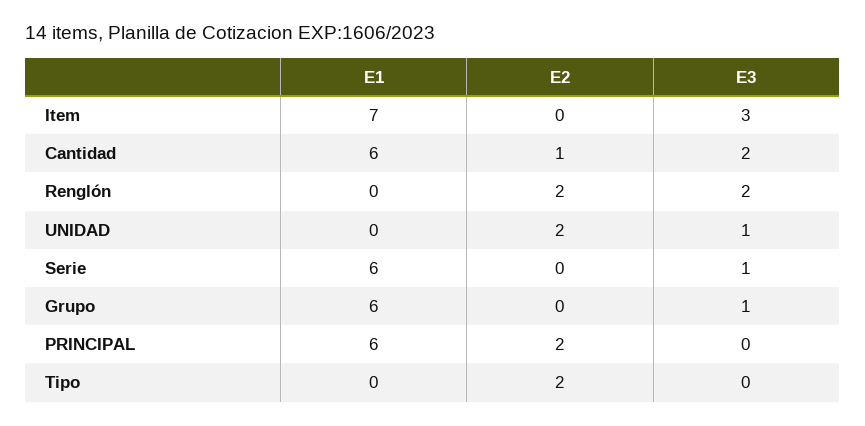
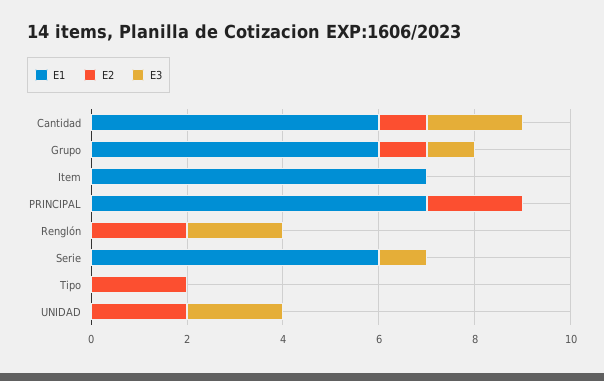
  {
    "E1": {
      "Item": 7,
      "Cantidad": 6,
      "Renglón": 0,
      "UNIDAD": 0,
      "Serie": 6,
      "Grupo": 6,
-     "PRINCIPAL": 6,
+     "PRINCIPAL": 7,
      "Tipo": 0
    },
    "E2": {
      "Item": 0,
      "Cantidad": 1,
      "Renglón": 2,
      "UNIDAD": 2,
      "Serie": 0,
-     "Grupo": 0,
+     "Grupo": 1,
      "PRINCIPAL": 2,
      "Tipo": 2
    },
    "E3": {
-     "Item": 3,
+     "Item": 0,
      "Cantidad": 2,
      "Renglón": 2,
-     "UNIDAD": 1,
+     "UNIDAD": 2,
      "Serie": 1,
      "Grupo": 1,
      "PRINCIPAL": 0,
      "Tipo": 0
    }
  }

